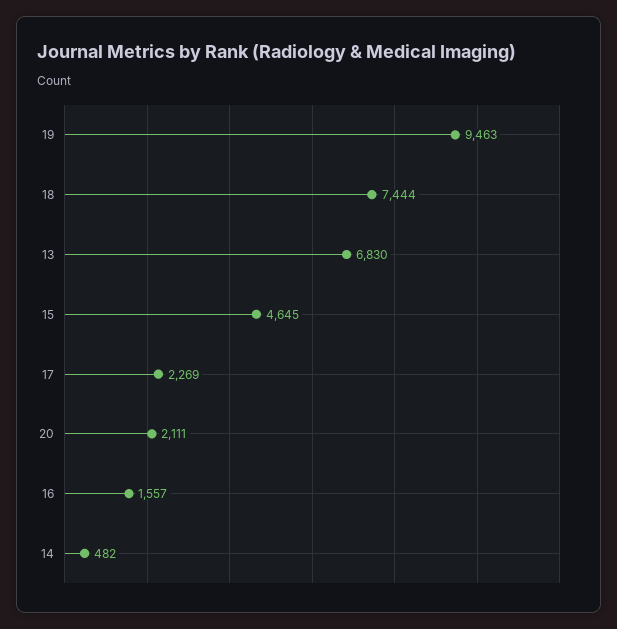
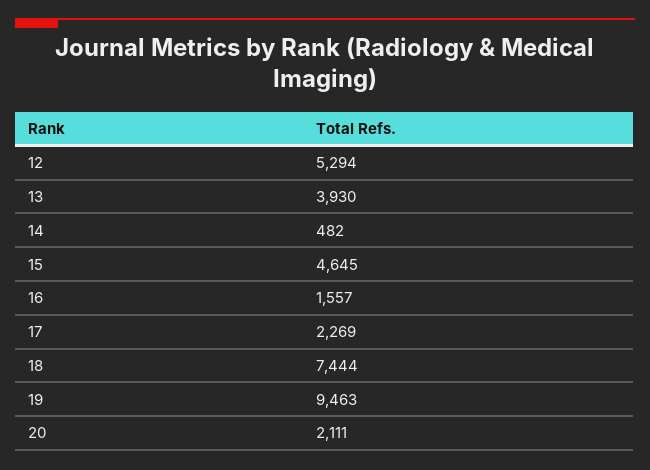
  {
    "19": 9463,
    "18": 7444,
-   "13": 6830,
+   "13": 3930,
    "15": 4645,
    "17": 2269,
    "20": 2111,
    "16": 1557,
-   "14": 482
+   "14": 482,
+   "12": 5294
  }

